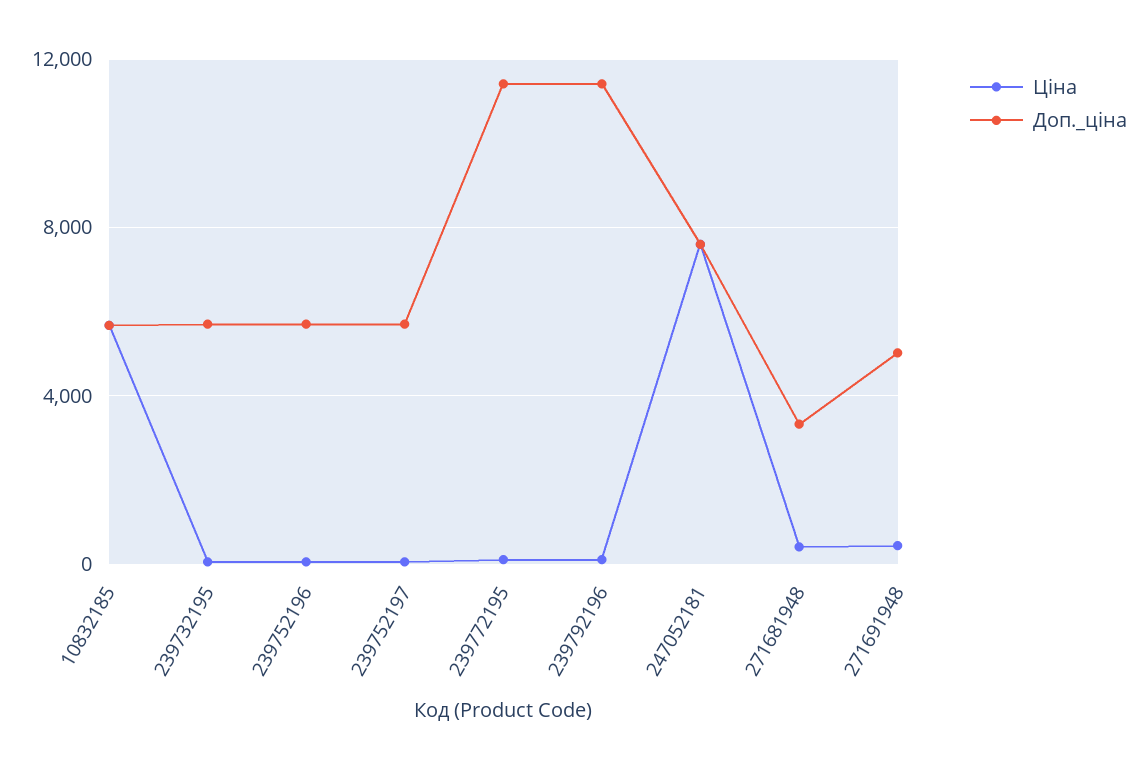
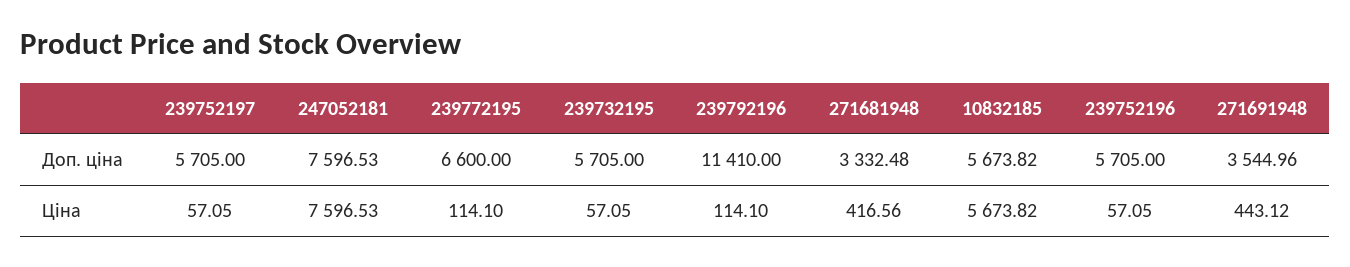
  {
    "Ціна": {
      "10832185": 5673.82,
      "239732195": 57.05,
      "239752196": 57.05,
      "239752197": 57.05,
      "239772195": 114.1,
      "239792196": 114.1,
      "247052181": 7596.53,
      "271681948": 416.56,
      "271691948": 443.12
    },
    "Доп._ціна": {
      "10832185": 5673.82,
      "239732195": 5705,
      "239752196": 5705,
      "239752197": 5705,
-     "239772195": 11500,
+     "239772195": 6600,
      "239792196": 11410,
      "247052181": 7596.53,
      "271681948": 3332.48,
-     "271691948": 5000
+     "271691948": 3544.96
    }
  }

